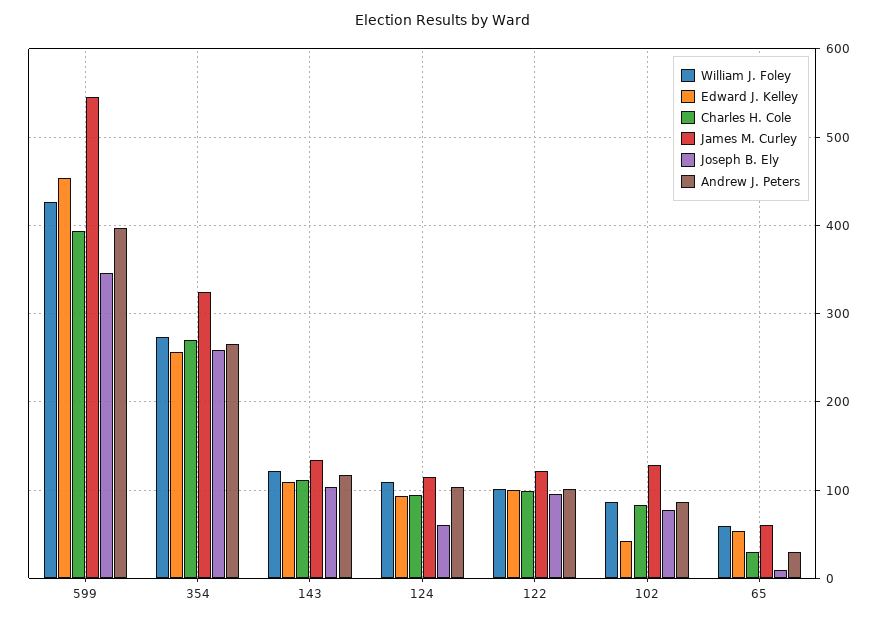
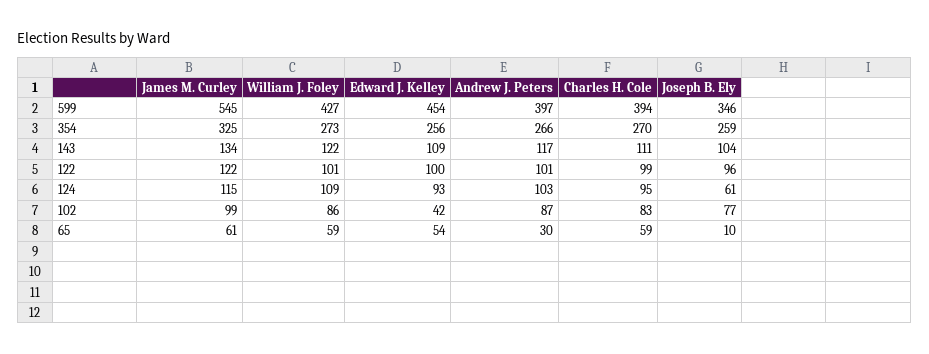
  {
    "William J. Foley": {
      "599": 427,
      "354": 273,
      "143": 122,
      "124": 109,
      "122": 101,
      "102": 86,
      "65": 59
    },
    "Edward J. Kelley": {
      "599": 454,
      "354": 256,
      "143": 109,
      "124": 93,
      "122": 100,
      "102": 42,
      "65": 54
    },
    "Charles H. Cole": {
      "599": 394,
      "354": 270,
      "143": 111,
      "124": 95,
      "122": 99,
      "102": 83,
-     "65": 30
+     "65": 59
    },
    "James M. Curley": {
      "599": 545,
      "354": 325,
      "143": 134,
      "124": 115,
      "122": 122,
-     "102": 130,
+     "102": 99,
      "65": 61
    },
    "Joseph B. Ely": {
      "599": 346,
      "354": 259,
      "143": 104,
      "124": 61,
      "122": 96,
      "102": 77,
      "65": 10
    },
    "Andrew J. Peters": {
      "599": 397,
      "354": 266,
      "143": 117,
      "124": 103,
      "122": 101,
      "102": 87,
      "65": 30
    }
  }

